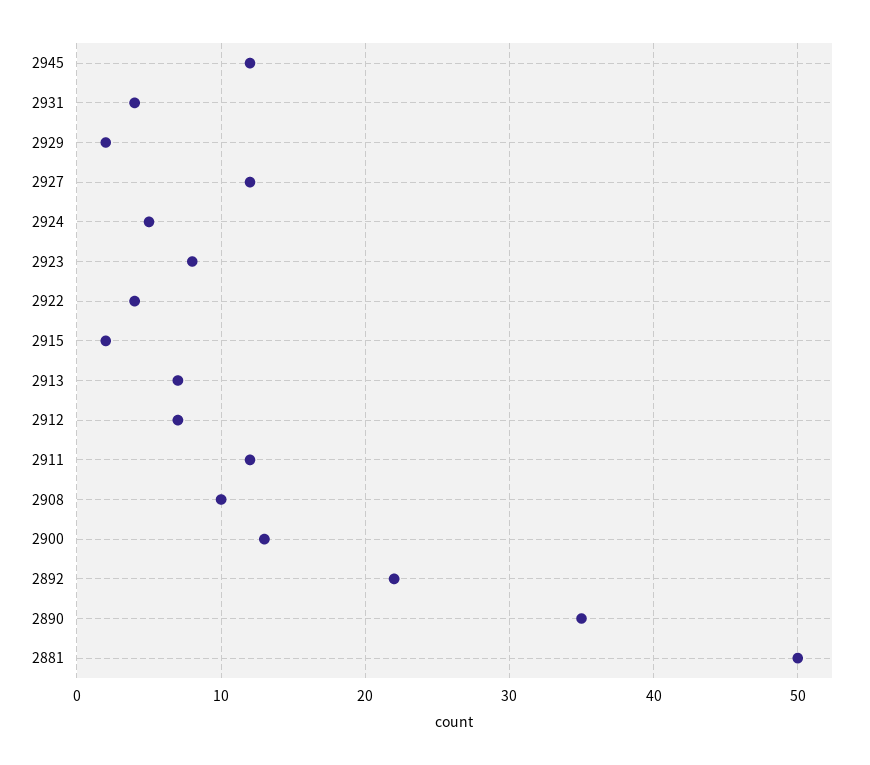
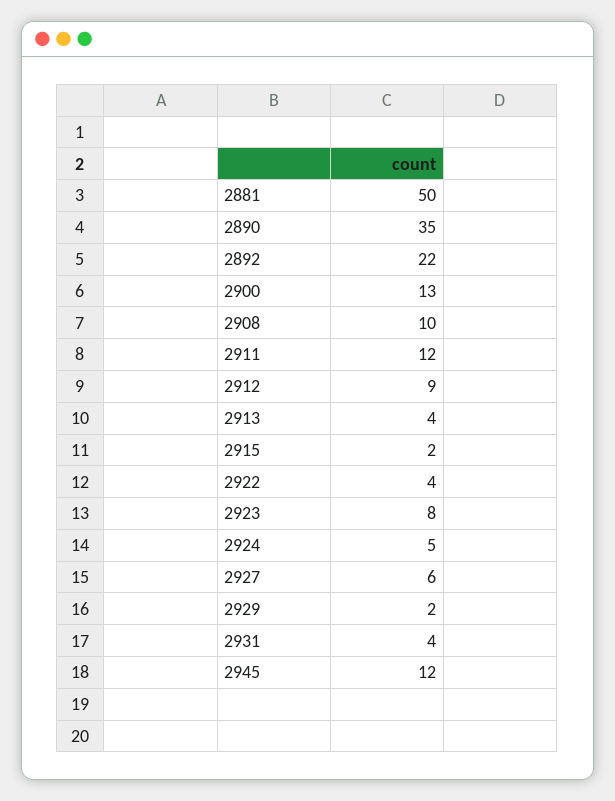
  {
    "2945": 12,
    "2931": 4,
    "2929": 2,
-   "2927": 12,
+   "2927": 6,
    "2924": 5,
    "2923": 8,
    "2922": 4,
    "2915": 2,
-   "2913": 7,
+   "2913": 4,
-   "2912": 7,
+   "2912": 9,
    "2911": 12,
    "2908": 10,
    "2900": 13,
    "2892": 22,
    "2890": 35,
    "2881": 50
  }

